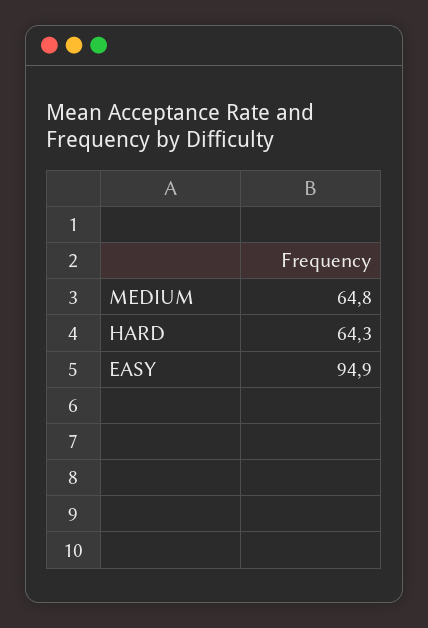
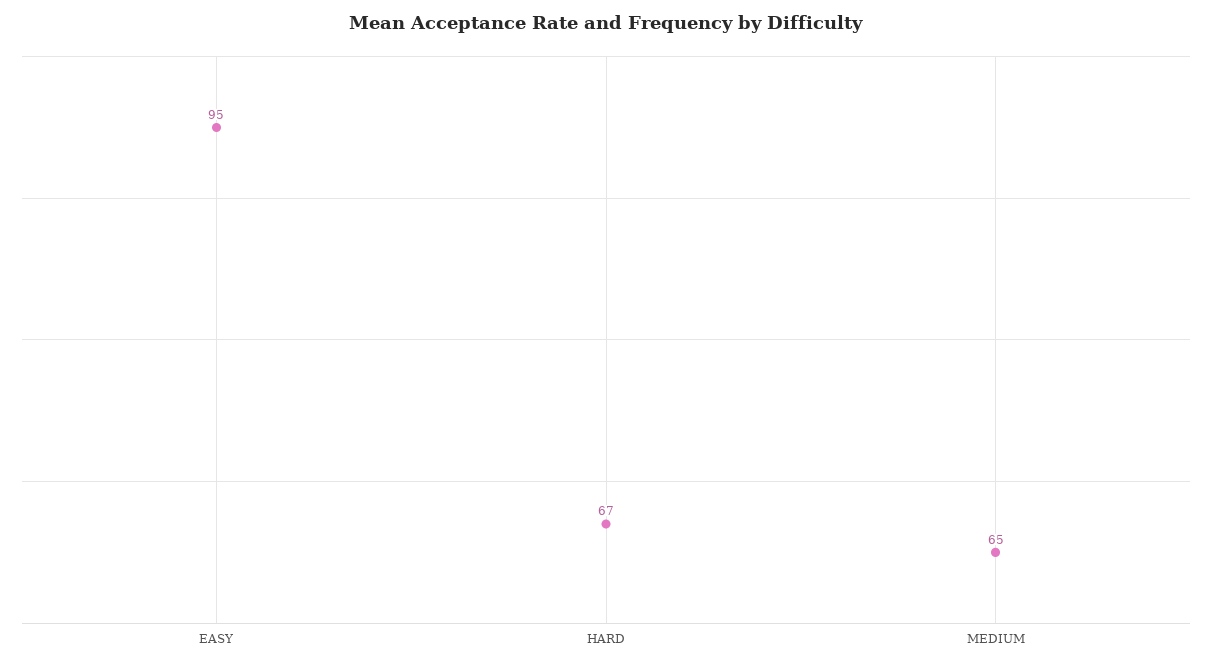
  {
    "MEDIUM": 64.8,
-   "HARD": 64.3,
+   "HARD": 67,
    "EASY": 94.9
  }

